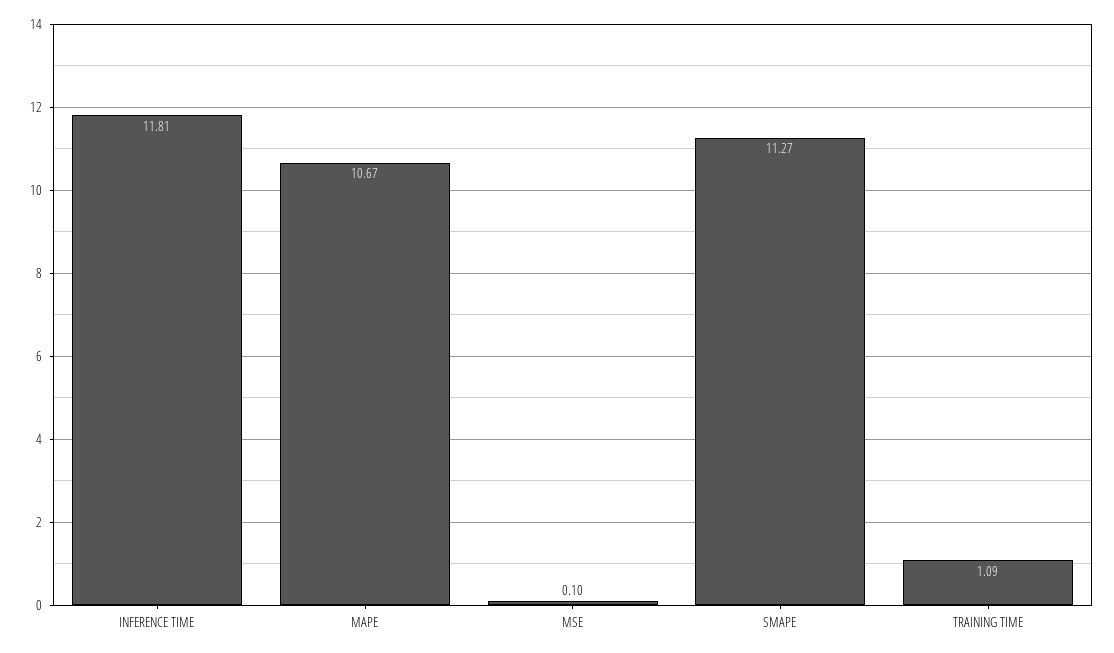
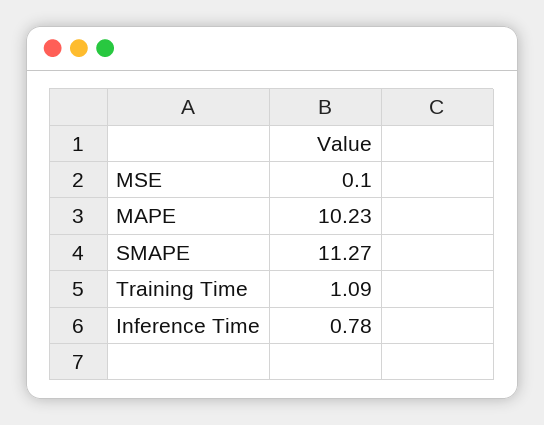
  {
-   "INFERENCE TIME": 11.81,
+   "INFERENCE TIME": 0.78,
-   "MAPE": 10.67,
+   "MAPE": 10.23,
    "MSE": 0.1,
    "SMAPE": 11.27,
    "TRAINING TIME": 1.09
  }

